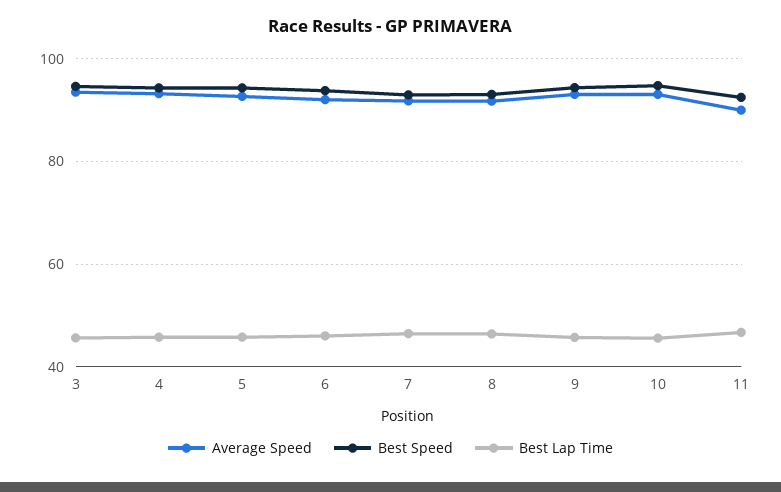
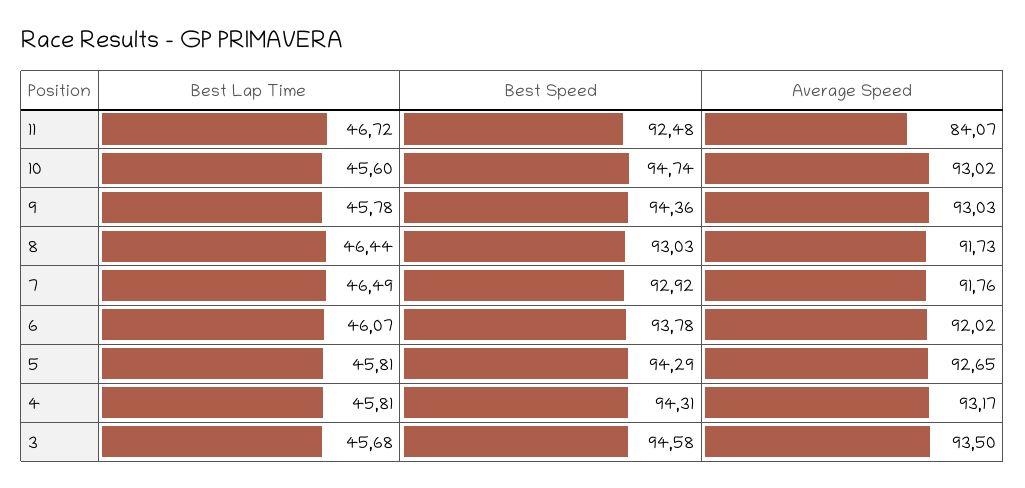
  {
    "Average Speed": {
      "3": 93.5,
      "4": 93.17,
      "5": 92.65,
      "6": 92.02,
      "7": 91.76,
      "8": 91.73,
      "9": 93.03,
      "10": 93.02,
-     "11": 90
+     "11": 84.07
    },
    "Best Speed": {
      "3": 94.58,
      "4": 94.31,
      "5": 94.29,
      "6": 93.78,
      "7": 92.92,
      "8": 93.03,
      "9": 94.36,
      "10": 94.74,
      "11": 92.48
    },
    "Best Lap Time": {
      "3": 45.68,
      "4": 45.81,
      "5": 45.81,
      "6": 46.07,
      "7": 46.49,
      "8": 46.44,
      "9": 45.78,
      "10": 45.6,
      "11": 46.72
    }
  }

